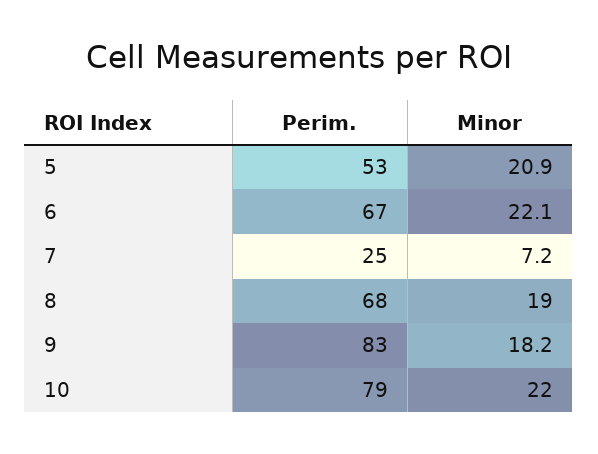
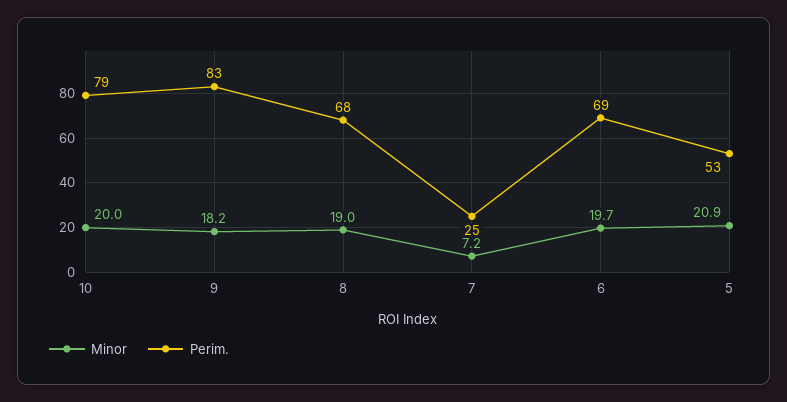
  {
    "Perim.": {
      "5": 53,
-     "6": 67,
+     "6": 69,
      "7": 25,
      "8": 68,
      "9": 83,
      "10": 79
    },
    "Minor": {
      "5": 20.9,
-     "6": 22.1,
+     "6": 19.7,
      "7": 7.2,
      "8": 19,
      "9": 18.2,
-     "10": 22
+     "10": 20
    }
  }

